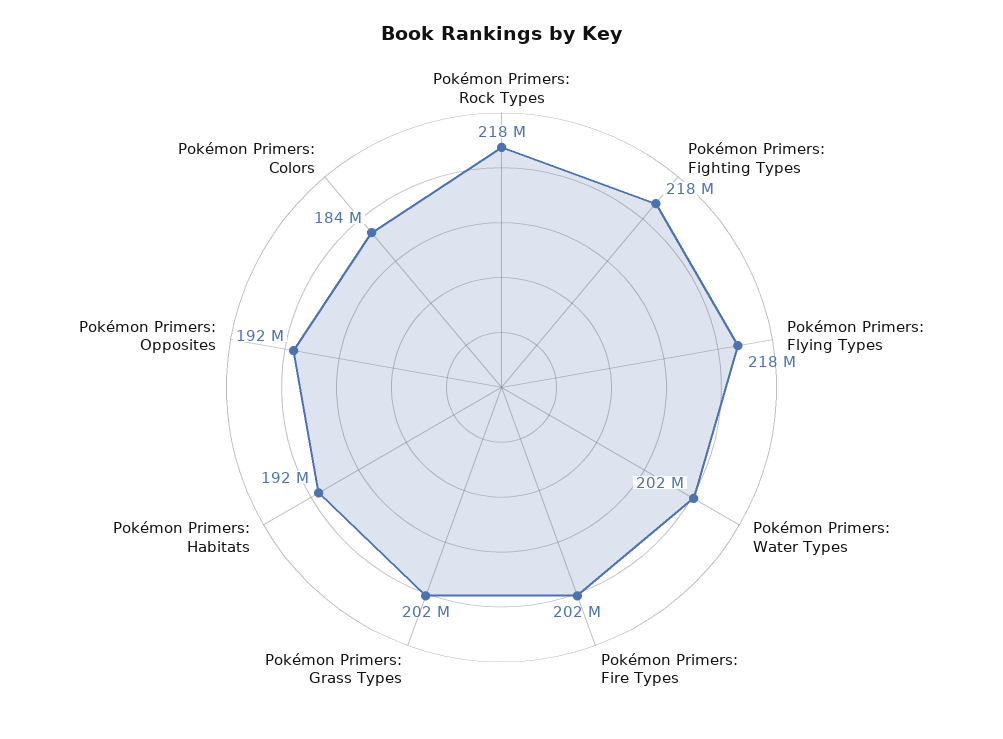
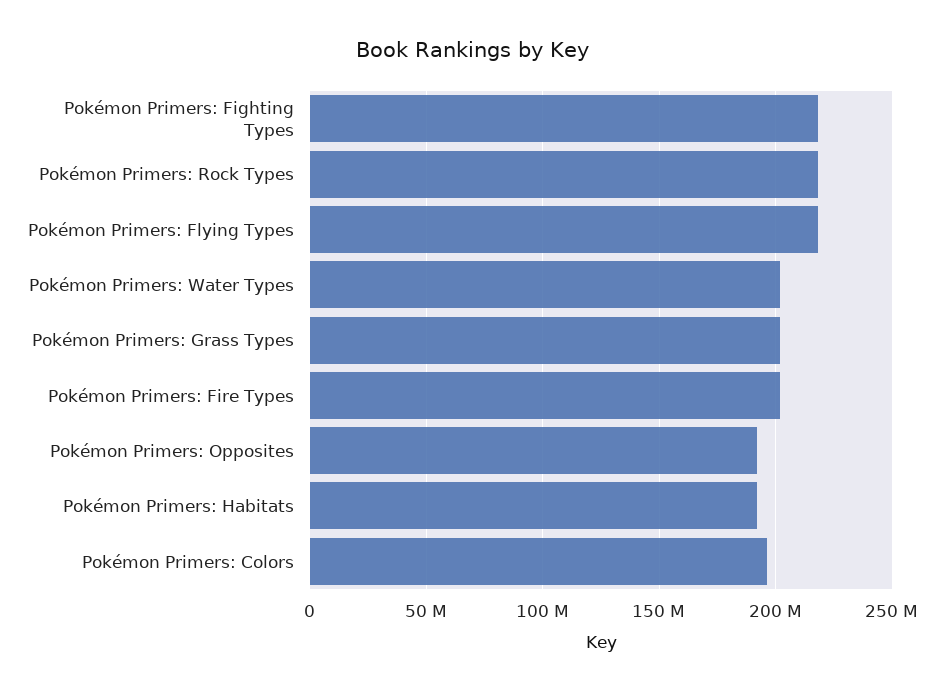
  {
    "Pokémon Primers: Rock Types": 218000000,
    "Pokémon Primers: Fighting Types": 218000000,
    "Pokémon Primers: Flying Types": 218000000,
    "Pokémon Primers: Water Types": 202000000,
    "Pokémon Primers: Fire Types": 202000000,
    "Pokémon Primers: Grass Types": 202000000,
    "Pokémon Primers: Habitats": 192000000,
    "Pokémon Primers: Opposites": 192000000,
-   "Pokémon Primers: Colors": 184000000
+   "Pokémon Primers: Colors": 195000000
  }

